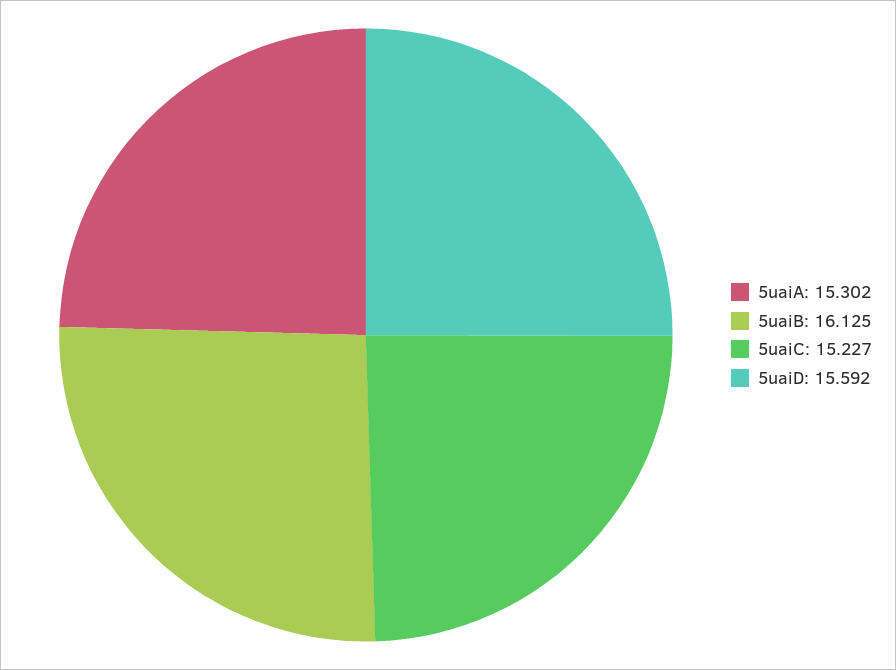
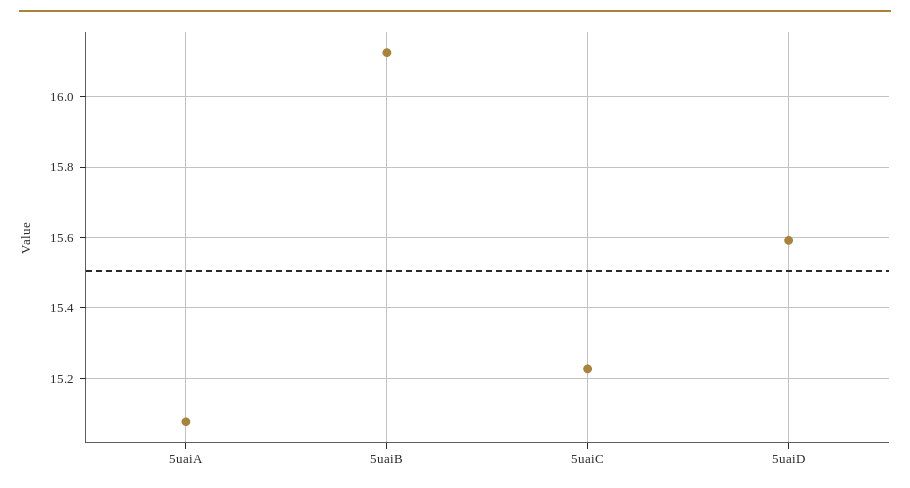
  {
-   "5uaiA": 15.302,
+   "5uaiA": 15.08,
    "5uaiB": 16.125,
    "5uaiC": 15.227,
    "5uaiD": 15.592
  }

